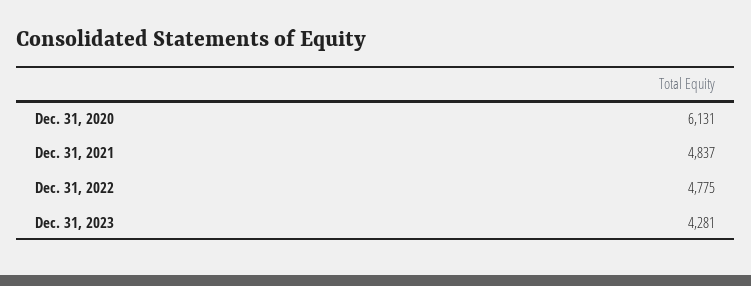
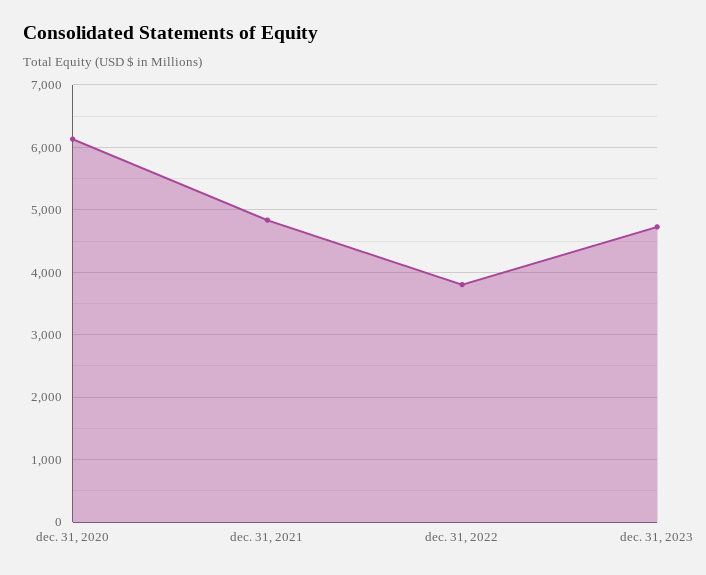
  {
    "Dec. 31, 2020": 6131,
    "Dec. 31, 2021": 4837,
-   "Dec. 31, 2022": 4775,
+   "Dec. 31, 2022": 3800,
-   "Dec. 31, 2023": 4281
+   "Dec. 31, 2023": 4700
  }

